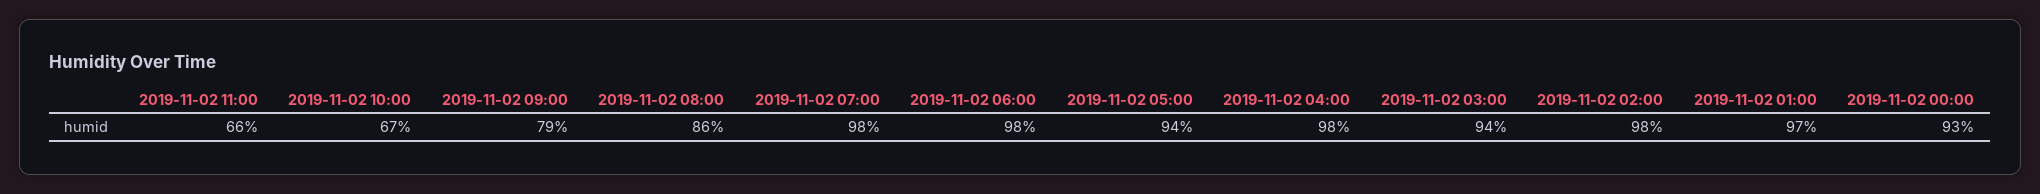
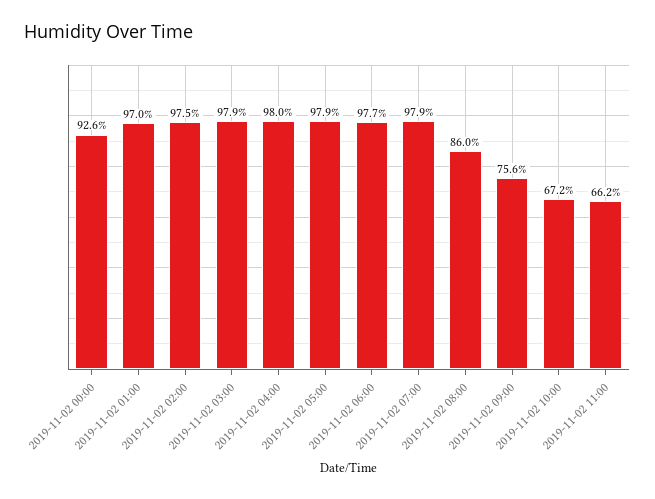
  {
    "2019-11-02 11:00": 66.2,
    "2019-11-02 10:00": 67.2,
-   "2019-11-02 09:00": 79,
+   "2019-11-02 09:00": 75.6,
    "2019-11-02 08:00": 86,
    "2019-11-02 07:00": 97.9,
    "2019-11-02 06:00": 97.7,
-   "2019-11-02 05:00": 94,
+   "2019-11-02 05:00": 97.9,
    "2019-11-02 04:00": 98,
-   "2019-11-02 03:00": 94,
+   "2019-11-02 03:00": 97.9,
    "2019-11-02 02:00": 97.5,
    "2019-11-02 01:00": 97,
    "2019-11-02 00:00": 92.6
  }

